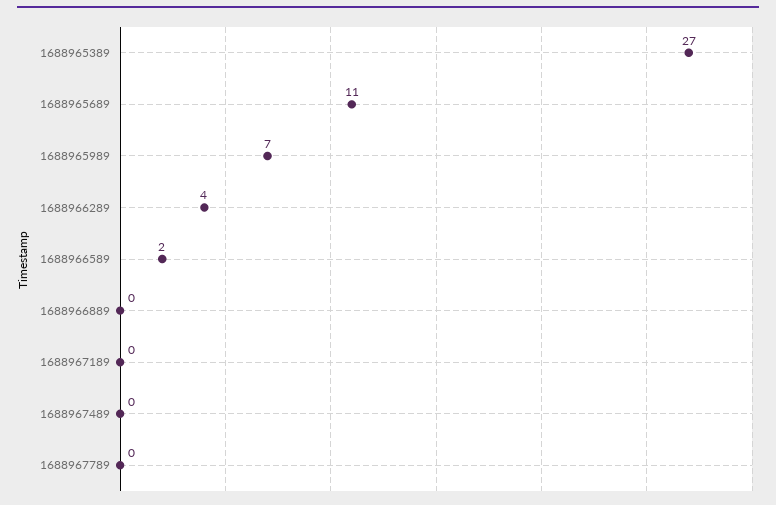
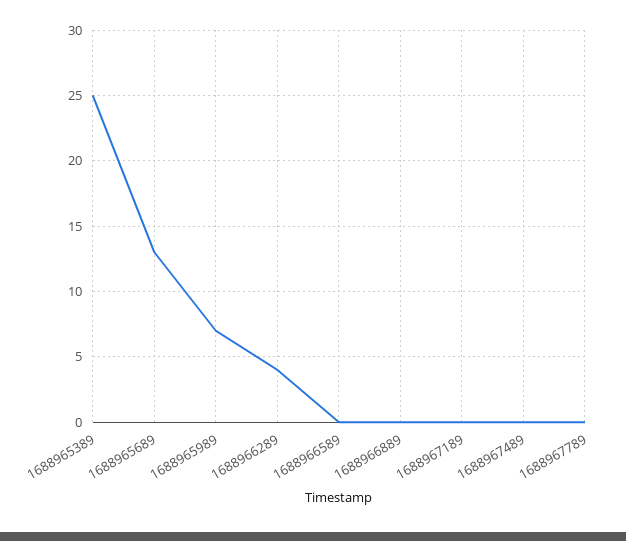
  {
-   "1688965389": 27,
+   "1688965389": 25,
-   "1688965689": 11,
+   "1688965689": 13,
    "1688965989": 7,
    "1688966289": 4,
-   "1688966589": 2,
+   "1688966589": 0,
    "1688966889": 0,
    "1688967189": 0,
    "1688967489": 0,
    "1688967789": 0
  }

